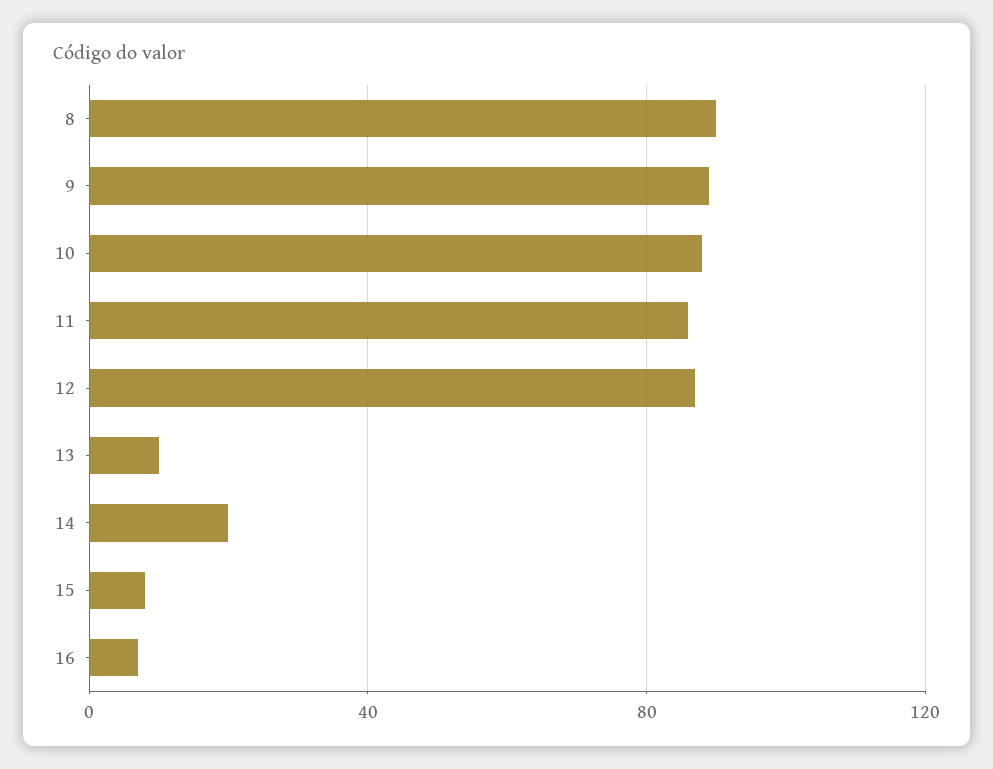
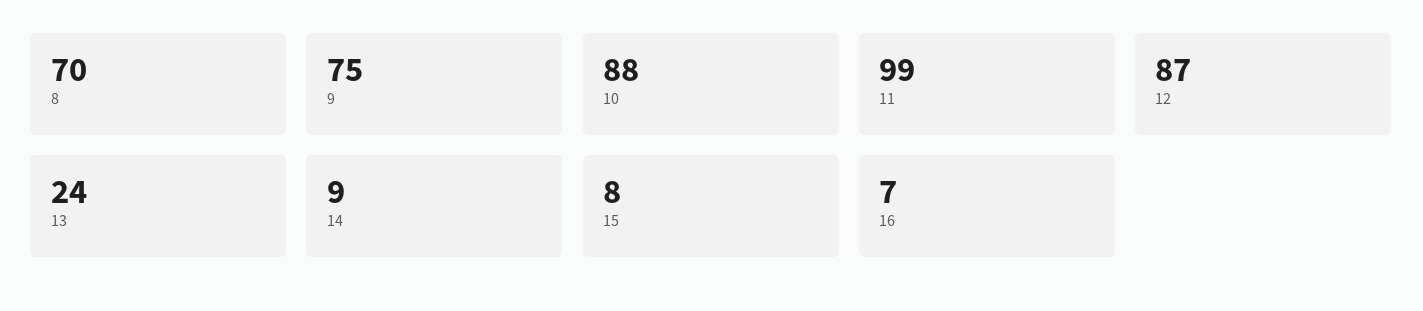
  {
-   "8": 90,
+   "8": 70,
-   "9": 90,
+   "9": 75,
    "10": 88,
-   "11": 85,
+   "11": 99,
    "12": 87,
-   "13": 10,
+   "13": 24,
-   "14": 20,
+   "14": 9,
    "15": 8,
    "16": 7
  }

